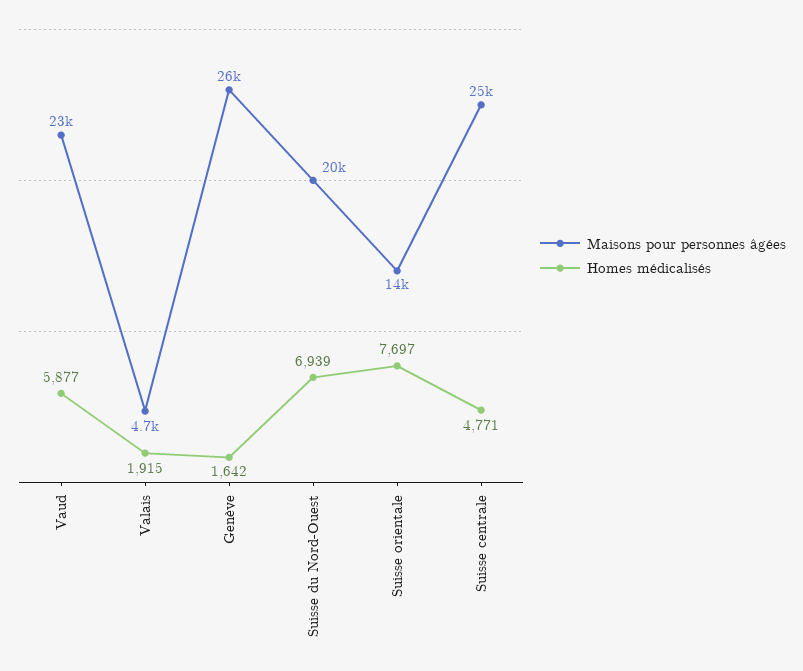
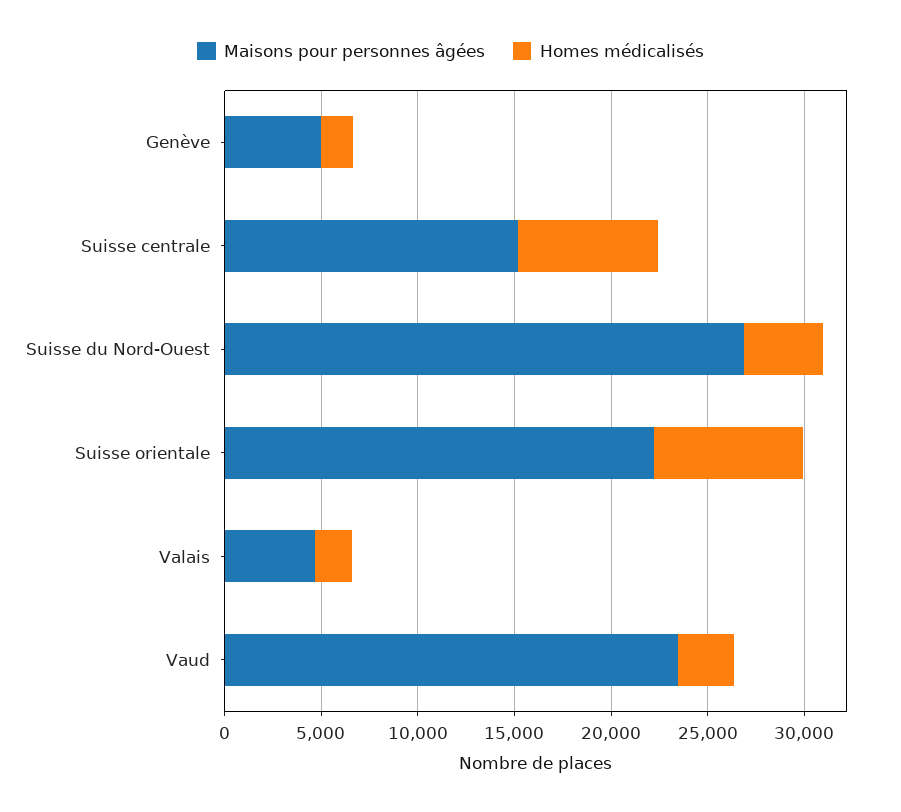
  {
    "Maisons pour personnes âgées": {
      "Vaud": 23000,
      "Valais": 4700,
-     "Genève": 26000,
+     "Genève": 5000,
-     "Suisse du Nord-Ouest": 20000,
+     "Suisse du Nord-Ouest": 27000,
-     "Suisse orientale": 14000,
+     "Suisse orientale": 22000,
-     "Suisse centrale": 25000
+     "Suisse centrale": 15000
    },
    "Homes médicalisés": {
-     "Vaud": 5877,
+     "Vaud": 3000,
      "Valais": 1915,
      "Genève": 1642,
-     "Suisse du Nord-Ouest": 6939,
+     "Suisse du Nord-Ouest": 4000,
      "Suisse orientale": 7697,
-     "Suisse centrale": 4771
+     "Suisse centrale": 7000
    }
  }

